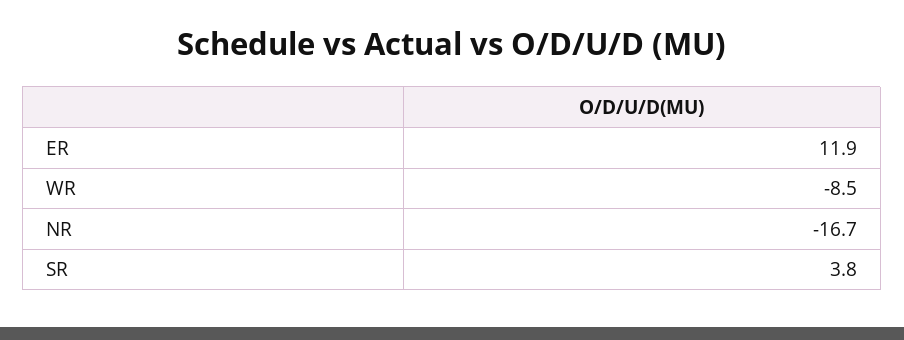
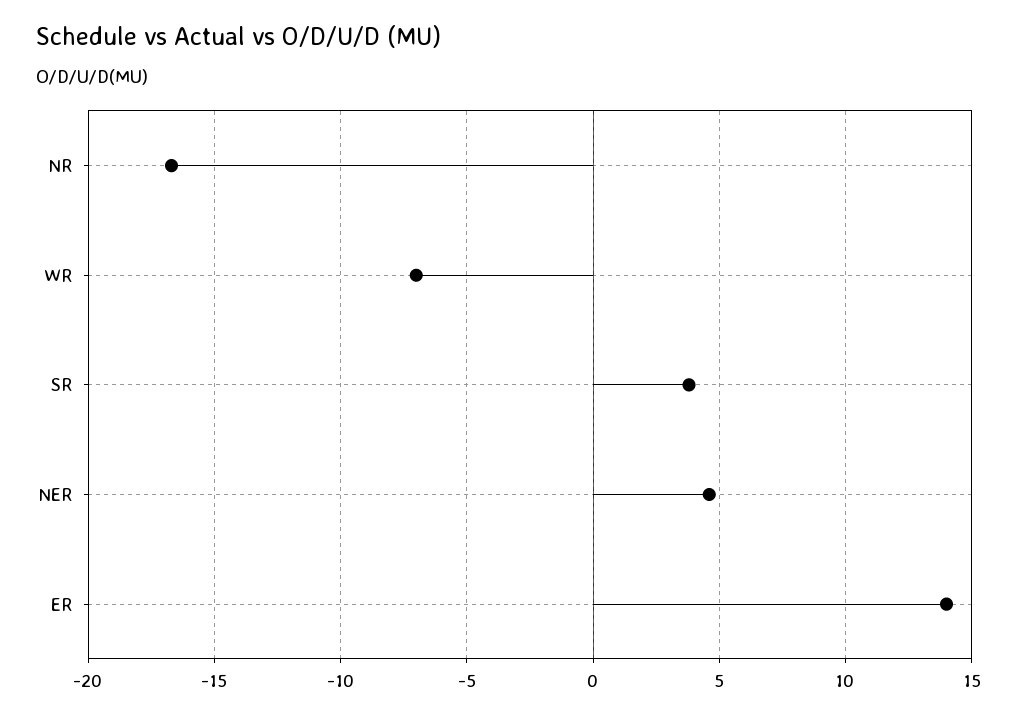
  {
-   "ER": 11.9,
+   "ER": 14,
-   "WR": -8.5,
+   "WR": -7,
    "NR": -16.7,
-   "SR": 3.8
+   "SR": 3.8,
+   "NER": 4.5
  }

